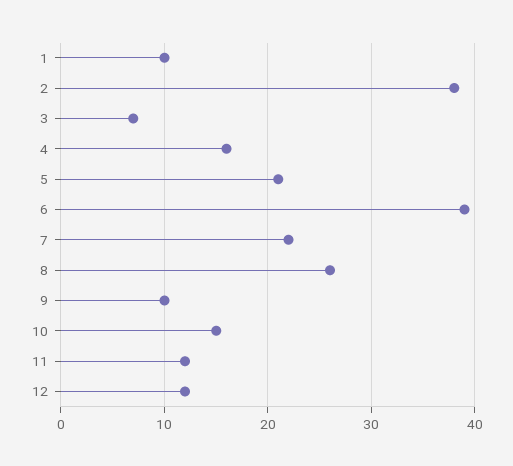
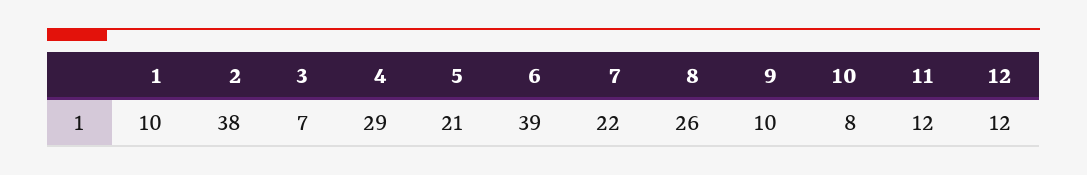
  {
    "1": 10,
    "2": 38,
    "3": 7,
-   "4": 16,
+   "4": 29,
    "5": 21,
    "6": 39,
    "7": 22,
    "8": 26,
    "9": 10,
-   "10": 15,
+   "10": 8,
    "11": 12,
    "12": 12
  }

